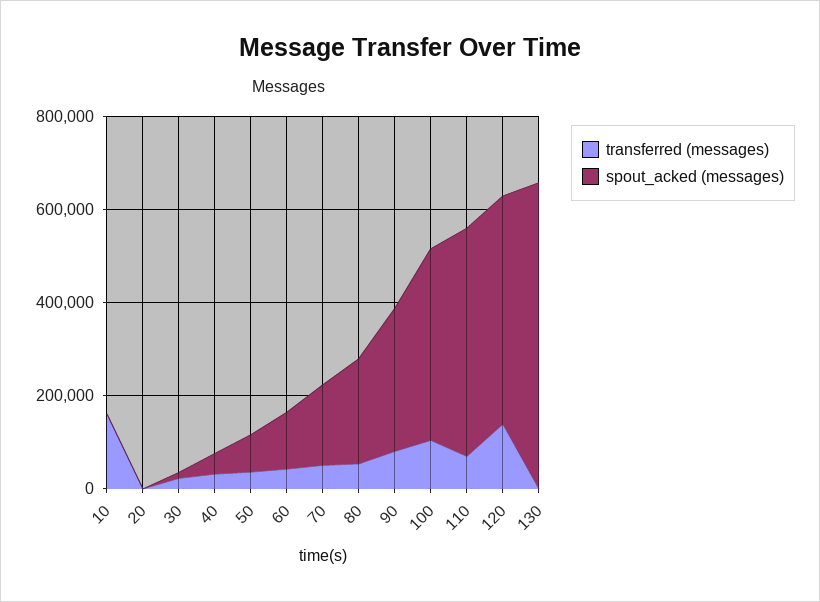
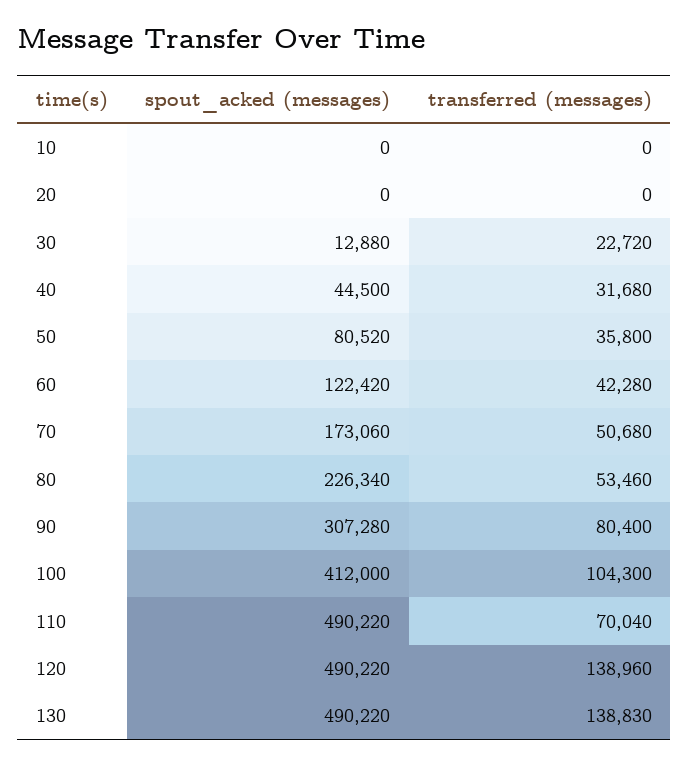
  {
    "transferred (messages)": {
-     "10": 150000,
+     "10": 0,
      "20": 0,
      "30": 22720,
      "40": 31680,
      "50": 35800,
      "60": 42280,
      "70": 50680,
      "80": 53460,
      "90": 80400,
      "100": 104300,
      "110": 70040,
      "120": 138960,
-     "130": 0
+     "130": 138830
    },
    "spout_acked (messages)": {
      "10": 0,
      "20": 0,
      "30": 12880,
      "40": 44500,
      "50": 80520,
      "60": 122420,
      "70": 173060,
      "80": 226340,
      "90": 307280,
      "100": 412000,
      "110": 490220,
      "120": 490220,
-     "130": 650000
+     "130": 490220
    }
  }

